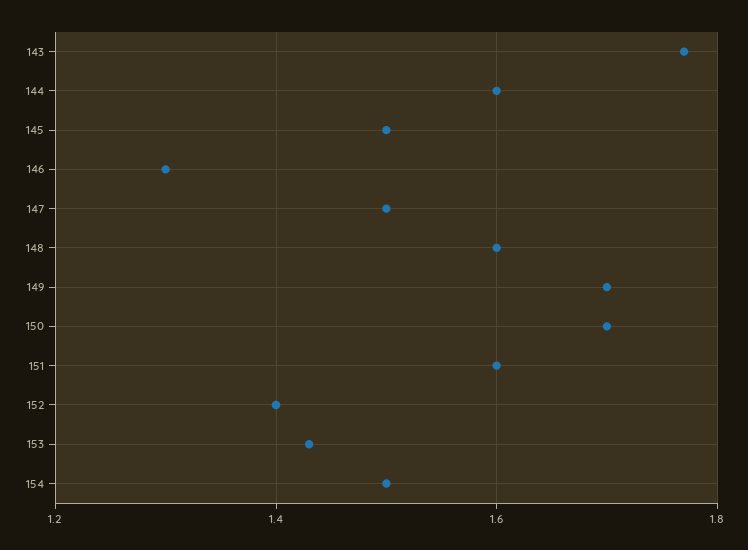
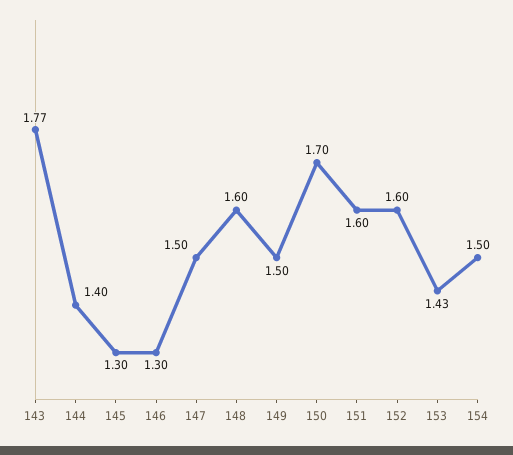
  {
    "143": 1.77,
-   "144": 1.6,
+   "144": 1.4,
-   "145": 1.5,
+   "145": 1.3,
    "146": 1.3,
    "147": 1.5,
    "148": 1.6,
-   "149": 1.7,
+   "149": 1.5,
    "150": 1.7,
    "151": 1.6,
-   "152": 1.4,
+   "152": 1.6,
    "153": 1.43,
    "154": 1.5
  }

